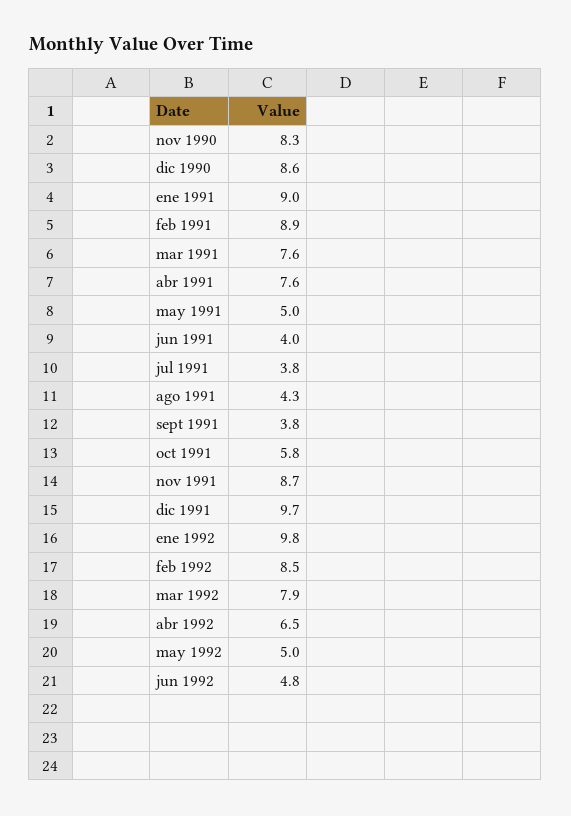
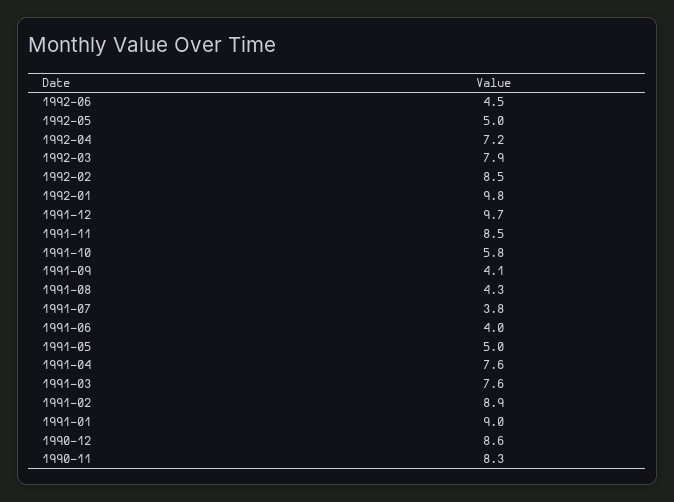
  {
    "nov 1990": 8.3,
    "dic 1990": 8.6,
    "ene 1991": 9,
    "feb 1991": 8.9,
    "mar 1991": 7.6,
    "abr 1991": 7.6,
    "may 1991": 5,
    "jun 1991": 4,
    "jul 1991": 3.8,
    "ago 1991": 4.3,
-   "sept 1991": 3.8,
+   "sept 1991": 4.1,
    "oct 1991": 5.8,
-   "nov 1991": 8.7,
+   "nov 1991": 8.5,
    "dic 1991": 9.7,
    "ene 1992": 9.8,
    "feb 1992": 8.5,
    "mar 1992": 7.9,
-   "abr 1992": 6.5,
+   "abr 1992": 7.2,
    "may 1992": 5,
-   "jun 1992": 4.8
+   "jun 1992": 4.5
  }

